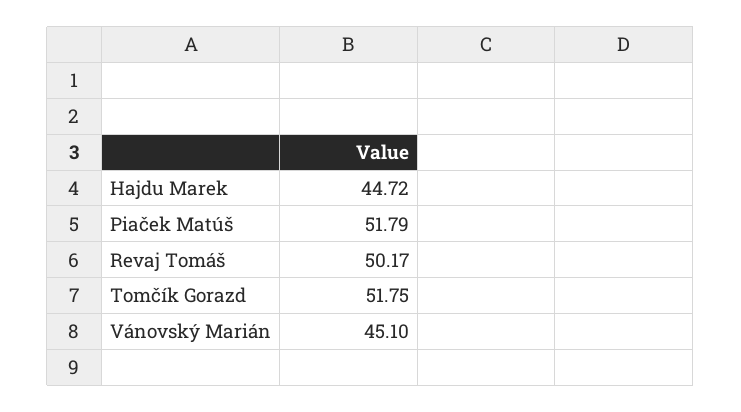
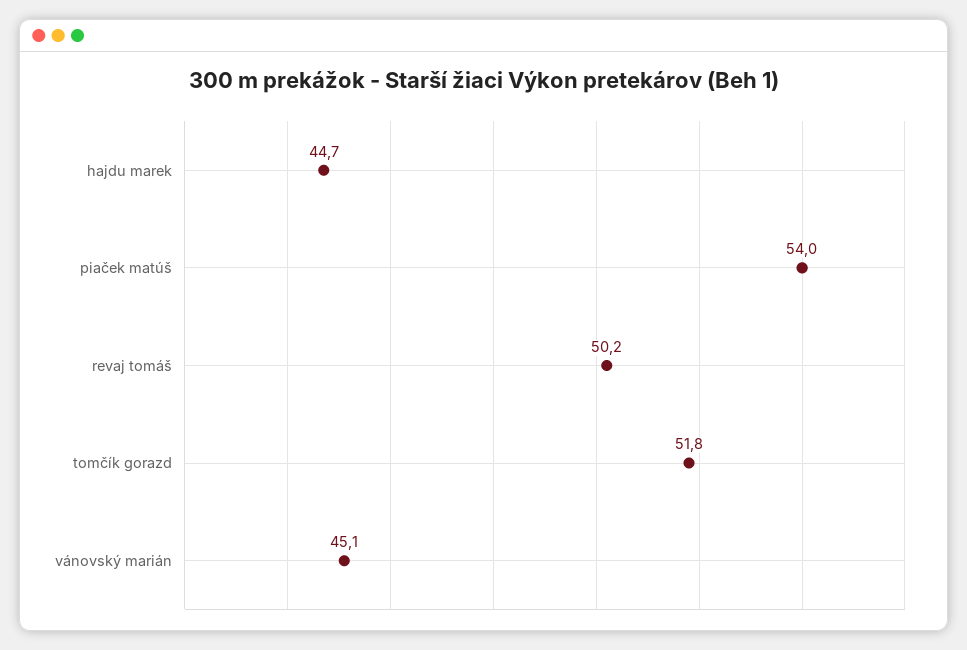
  {
    "Hajdu Marek": 44.72,
-   "Piaček Matúš": 51.79,
+   "Piaček Matúš": 54,
    "Revaj Tomáš": 50.17,
    "Tomčík Gorazd": 51.75,
    "Vánovský Marián": 45.1
  }

